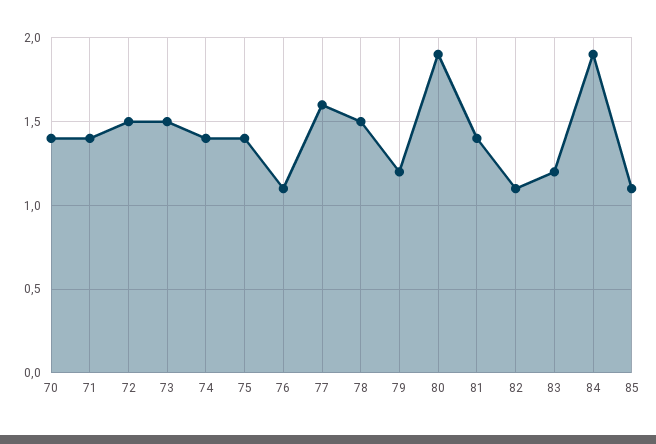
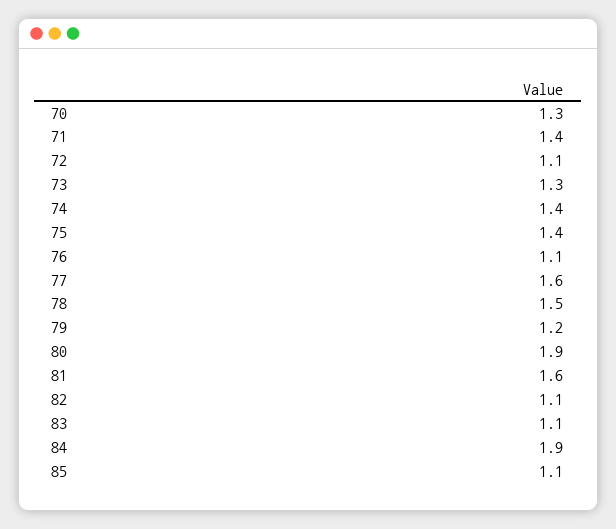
  {
-   "70": 1.4,
+   "70": 1.3,
    "71": 1.4,
-   "72": 1.5,
+   "72": 1.1,
-   "73": 1.5,
+   "73": 1.3,
    "74": 1.4,
    "75": 1.4,
    "76": 1.1,
    "77": 1.6,
    "78": 1.5,
    "79": 1.2,
    "80": 1.9,
-   "81": 1.4,
+   "81": 1.6,
    "82": 1.1,
-   "83": 1.2,
+   "83": 1.1,
    "84": 1.9,
    "85": 1.1
  }

